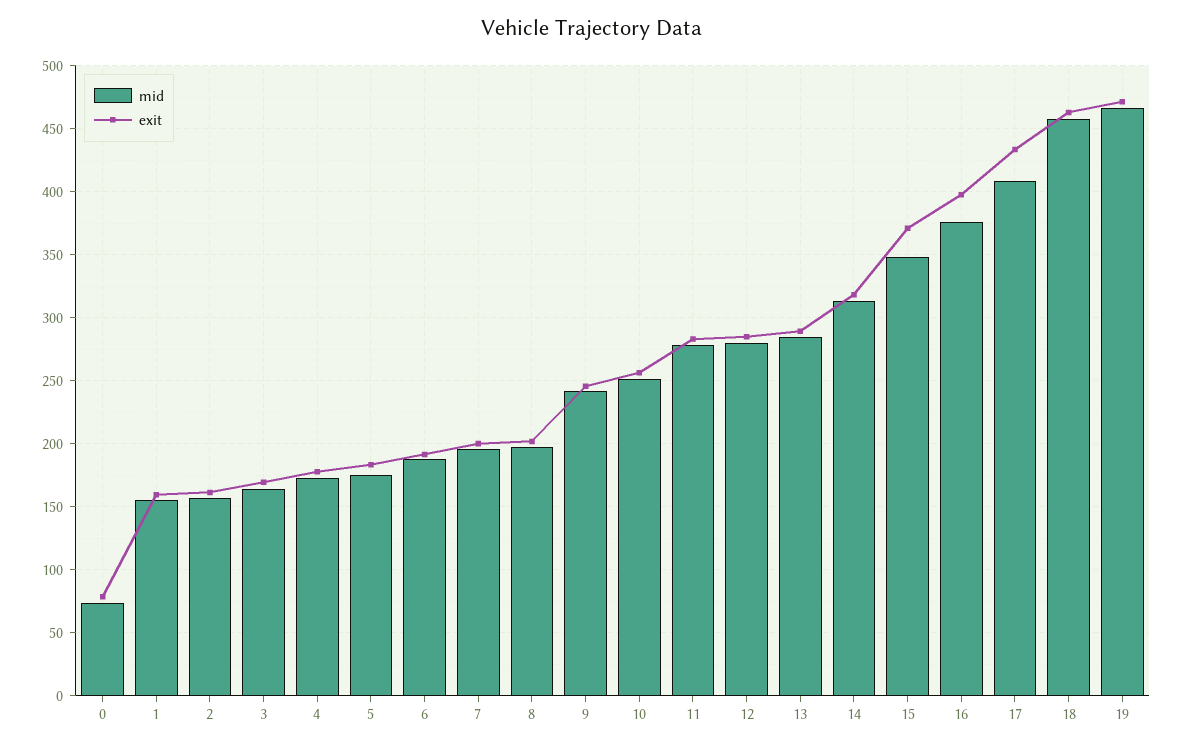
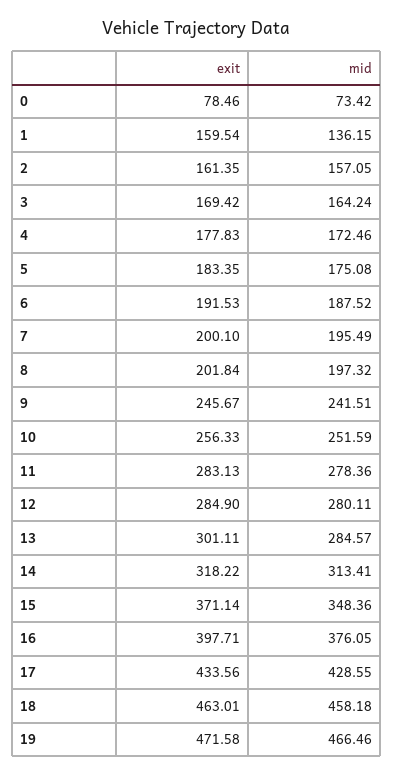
  {
    "mid": {
      "0": 73.42,
-     "1": 155,
+     "1": 136.15,
      "2": 157.05,
      "3": 164.24,
      "4": 172.46,
      "5": 175.08,
      "6": 187.52,
      "7": 195.49,
      "8": 197.32,
      "9": 241.51,
      "10": 251.59,
      "11": 278.36,
      "12": 280.11,
      "13": 284.57,
      "14": 313.41,
      "15": 348.36,
      "16": 376.05,
-     "17": 410,
+     "17": 428.55,
      "18": 458.18,
      "19": 466.46
    },
    "exit": {
      "0": 78.46,
      "1": 159.54,
      "2": 161.35,
      "3": 169.42,
      "4": 177.83,
      "5": 183.35,
      "6": 191.53,
      "7": 200.1,
      "8": 201.84,
      "9": 245.67,
      "10": 256.33,
      "11": 283.13,
      "12": 284.9,
-     "13": 290,
+     "13": 301.11,
      "14": 318.22,
      "15": 371.14,
      "16": 397.71,
      "17": 433.56,
      "18": 463.01,
      "19": 471.58
    }
  }

